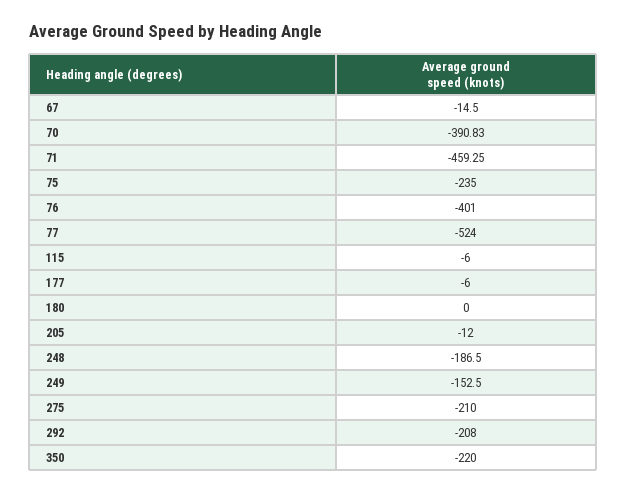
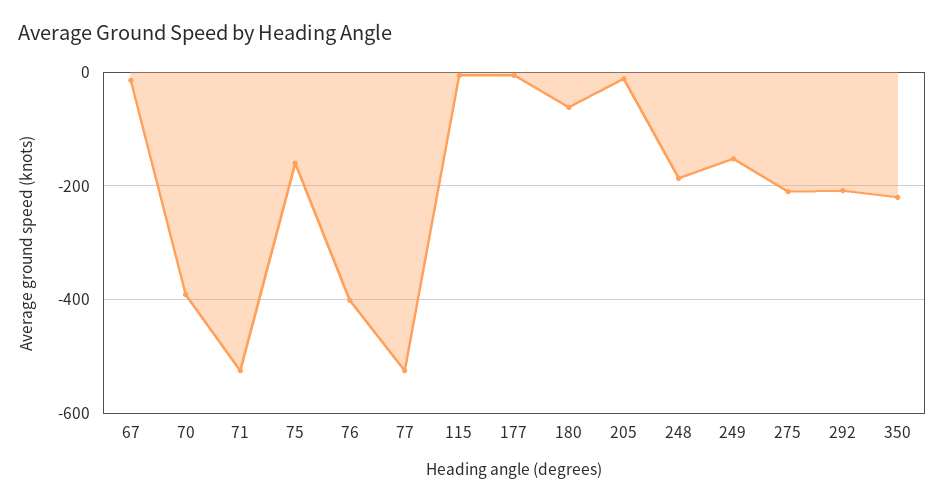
  {
    "67": -14.5,
    "70": -390.83,
-   "71": -459.25,
+   "71": -520,
-   "75": -235,
+   "75": -160,
    "76": -401,
    "77": -524,
    "115": -6,
    "177": -6,
-   "180": 0,
+   "180": -60,
    "205": -12,
    "248": -186.5,
    "249": -152.5,
    "275": -210,
    "292": -208,
    "350": -220
  }

